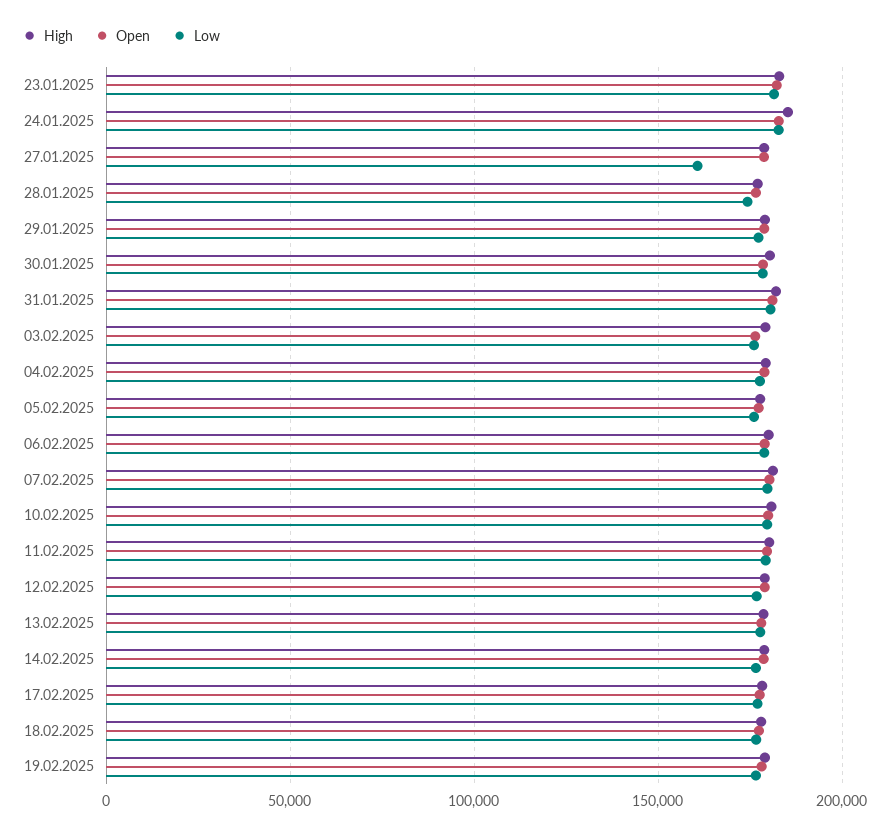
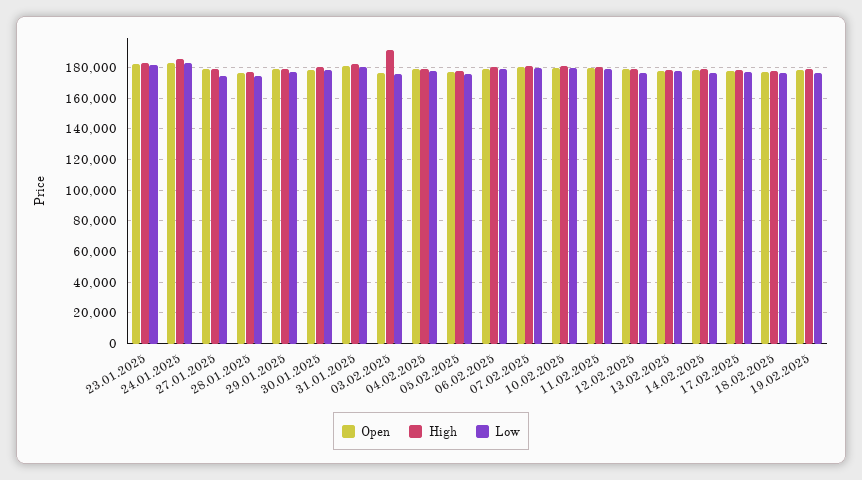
  {
    "High": {
      "23.01.2025": 185000,
      "24.01.2025": 185000,
      "27.01.2025": 180000,
      "28.01.2025": 175000,
      "29.01.2025": 180000,
      "30.01.2025": 180000,
      "31.01.2025": 180000,
-     "03.02.2025": 180000,
+     "03.02.2025": 190000,
      "04.02.2025": 180000,
      "05.02.2025": 180000,
      "06.02.2025": 180000,
      "07.02.2025": 180000,
      "10.02.2025": 180000,
      "11.02.2025": 180000,
      "12.02.2025": 180000,
      "13.02.2025": 180000,
      "14.02.2025": 180000,
      "17.02.2025": 180000,
      "18.02.2025": 180000,
      "19.02.2025": 180000
    },
    "Open": {
      "23.01.2025": 180000,
      "24.01.2025": 185000,
      "27.01.2025": 180000,
      "28.01.2025": 175000,
      "29.01.2025": 180000,
      "30.01.2025": 180000,
      "31.01.2025": 180000,
      "03.02.2025": 175000,
      "04.02.2025": 180000,
      "05.02.2025": 175000,
      "06.02.2025": 180000,
      "07.02.2025": 180000,
      "10.02.2025": 180000,
      "11.02.2025": 180000,
      "12.02.2025": 180000,
      "13.02.2025": 180000,
      "14.02.2025": 180000,
      "17.02.2025": 180000,
      "18.02.2025": 175000,
      "19.02.2025": 180000
    },
    "Low": {
      "23.01.2025": 180000,
      "24.01.2025": 185000,
-     "27.01.2025": 160000,
+     "27.01.2025": 175000,
      "28.01.2025": 175000,
      "29.01.2025": 175000,
      "30.01.2025": 180000,
      "31.01.2025": 180000,
      "03.02.2025": 175000,
      "04.02.2025": 180000,
      "05.02.2025": 175000,
      "06.02.2025": 180000,
      "07.02.2025": 180000,
      "10.02.2025": 180000,
      "11.02.2025": 180000,
      "12.02.2025": 175000,
      "13.02.2025": 180000,
      "14.02.2025": 175000,
      "17.02.2025": 175000,
      "18.02.2025": 175000,
      "19.02.2025": 175000
    }
  }

